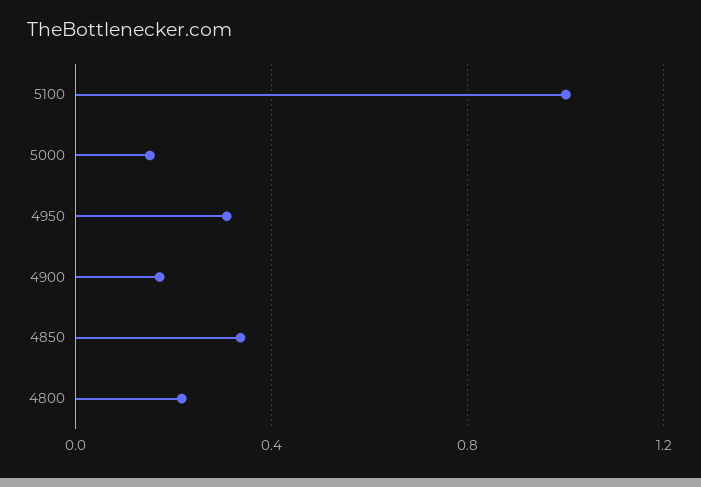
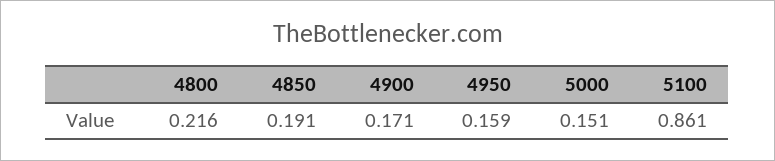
  {
-   "5100": 1,
+   "5100": 0.861,
    "5000": 0.151,
-   "4950": 0.3,
+   "4950": 0.159,
    "4900": 0.171,
-   "4850": 0.35,
+   "4850": 0.191,
    "4800": 0.216
  }

